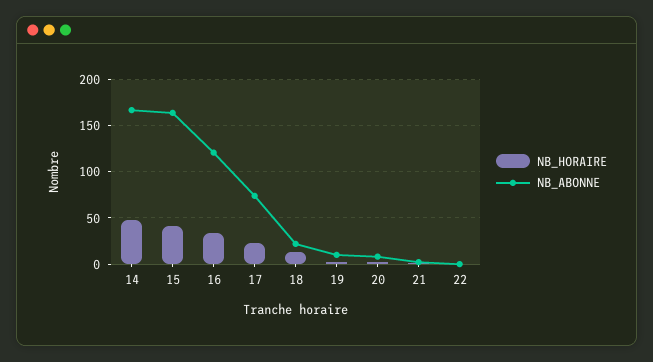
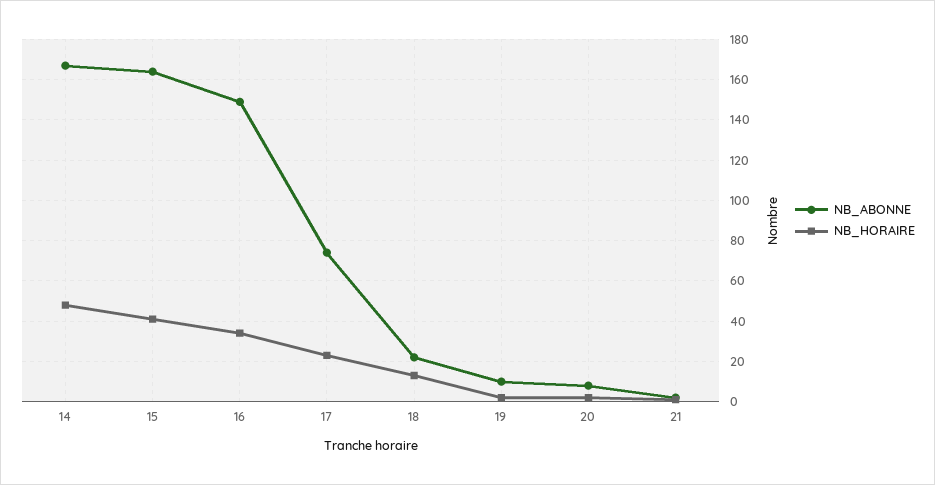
  {
    "NB_HORAIRE": {
      "14": 50,
      "15": 40,
      "16": 35,
      "17": 25,
      "18": 15,
      "19": 0,
      "20": 0,
-     "21": 0,
+     "21": 0
-     "22": 0
    },
    "NB_ABONNE": {
      "14": 165,
      "15": 165,
-     "16": 120,
+     "16": 150,
      "17": 75,
      "18": 20,
      "19": 10,
      "20": 10,
-     "21": 0,
+     "21": 0
-     "22": 0
    }
  }

